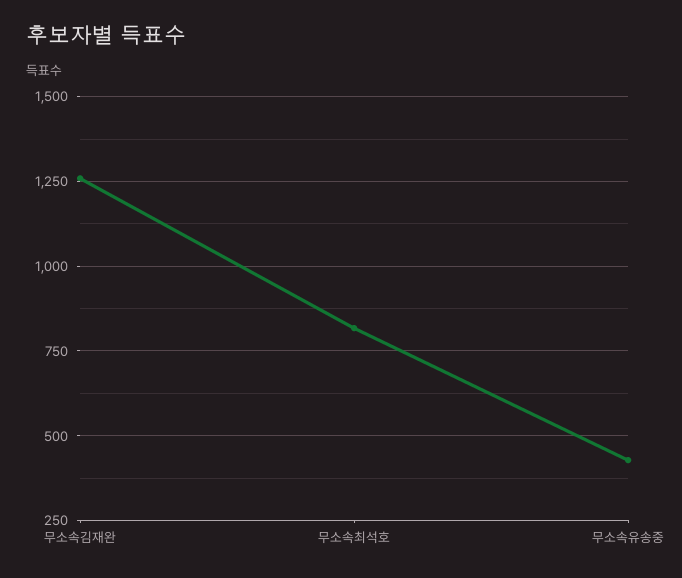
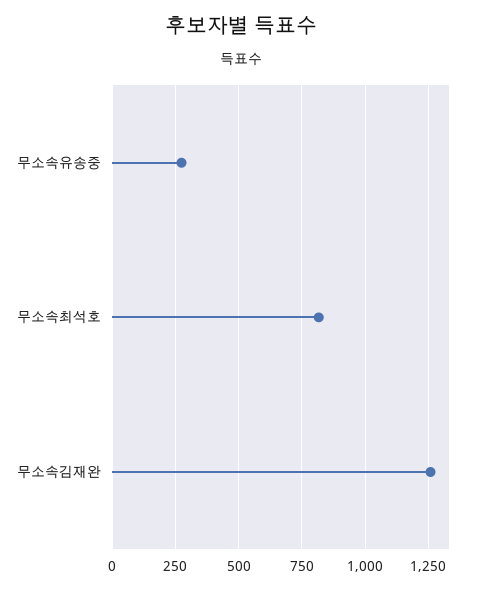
  {
    "무소속김재완": 1250,
    "무소속최석호": 825,
-   "무소속유송중": 425
+   "무소속유송중": 275
  }

